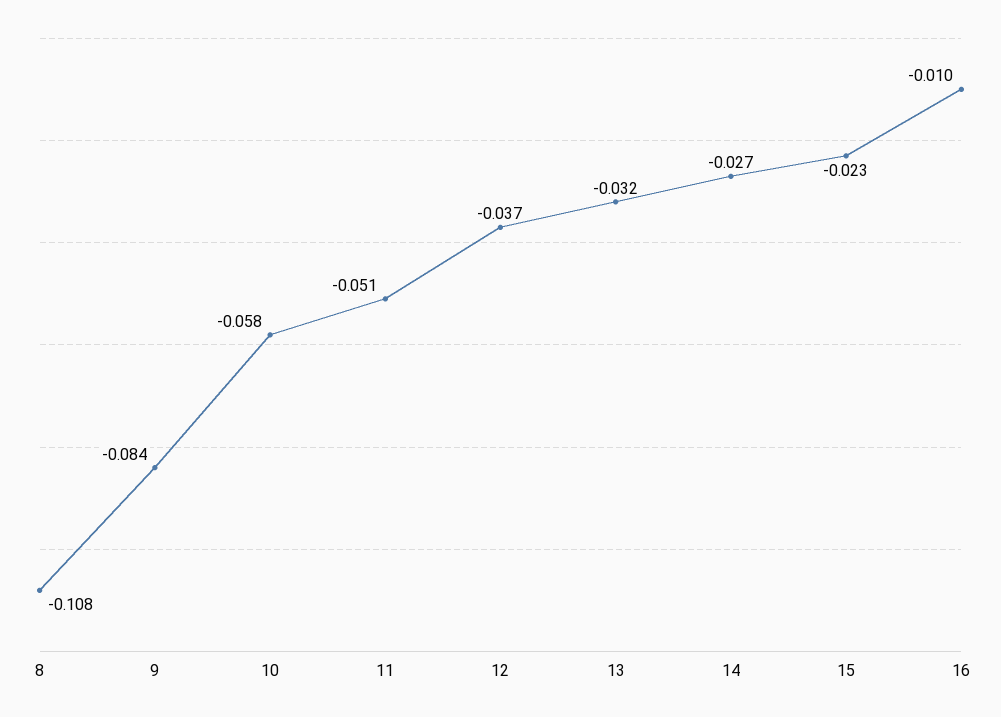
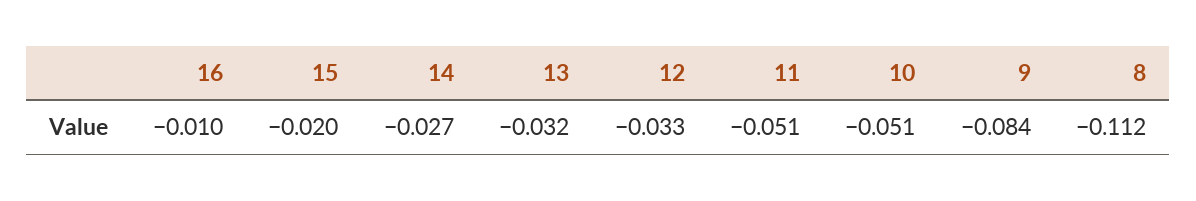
  {
-   "8": -0.108,
+   "8": -0.112,
    "9": -0.084,
-   "10": -0.058,
+   "10": -0.051,
    "11": -0.051,
-   "12": -0.037,
+   "12": -0.033,
    "13": -0.032,
    "14": -0.027,
-   "15": -0.023,
+   "15": -0.02,
    "16": -0.01
  }

